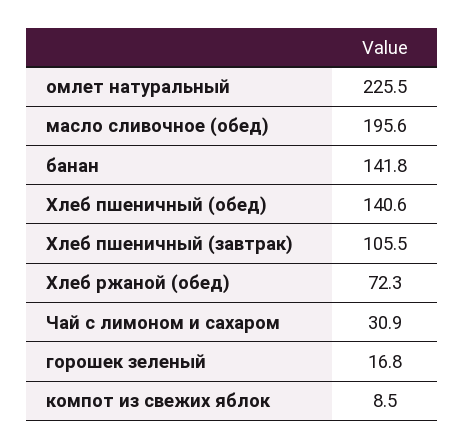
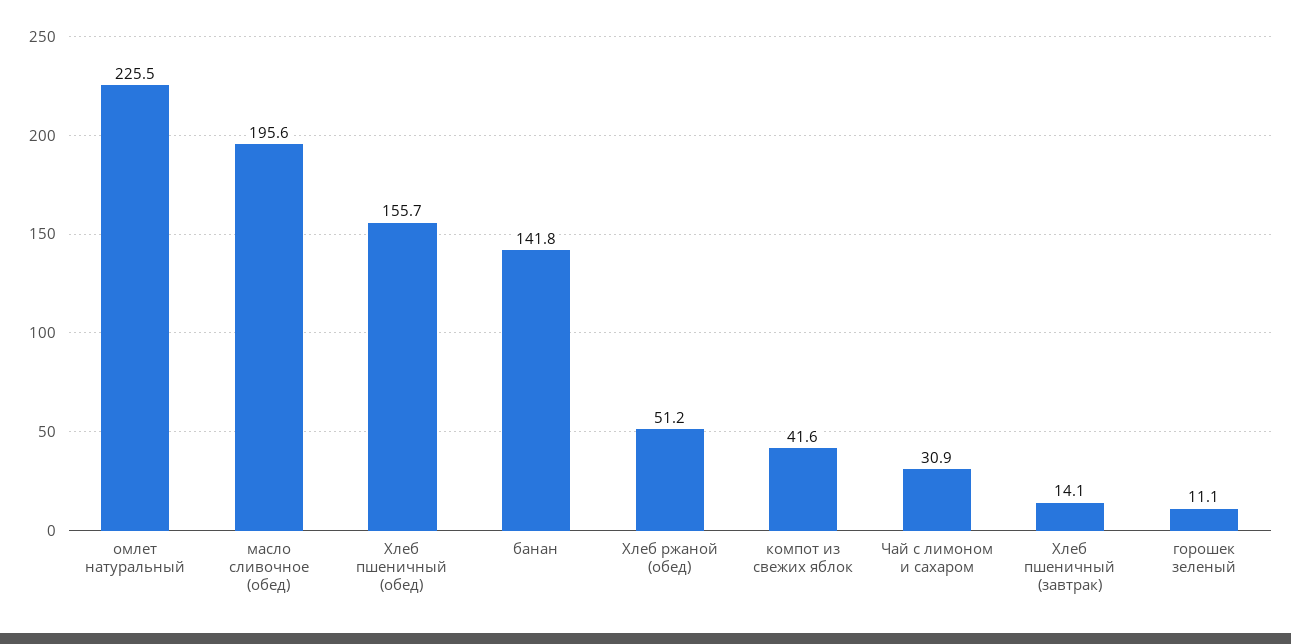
  {
    "омлет натуральный": 225.5,
    "масло сливочное (обед)": 195.6,
    "банан": 141.8,
-   "Хлеб пшеничный (обед)": 140.6,
+   "Хлеб пшеничный (обед)": 155.7,
-   "Хлеб пшеничный (завтрак)": 105.5,
+   "Хлеб пшеничный (завтрак)": 14.1,
-   "Хлеб ржаной (обед)": 72.3,
+   "Хлеб ржаной (обед)": 51.2,
    "Чай с лимоном и сахаром": 30.9,
-   "горошек зеленый": 16.8,
+   "горошек зеленый": 11.1,
-   "компот из свежих яблок": 8.5
+   "компот из свежих яблок": 41.6
  }

